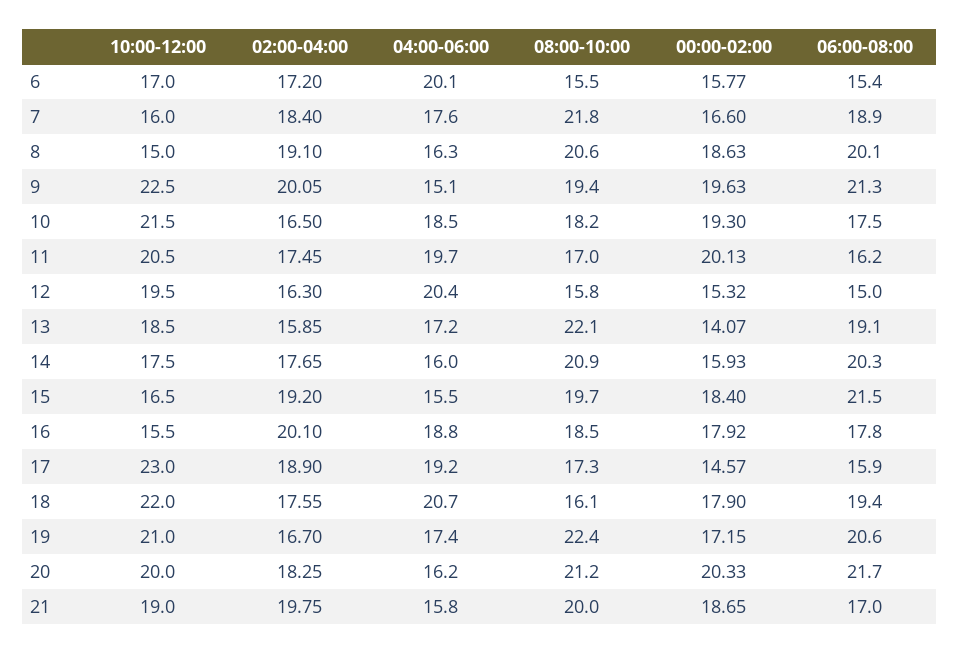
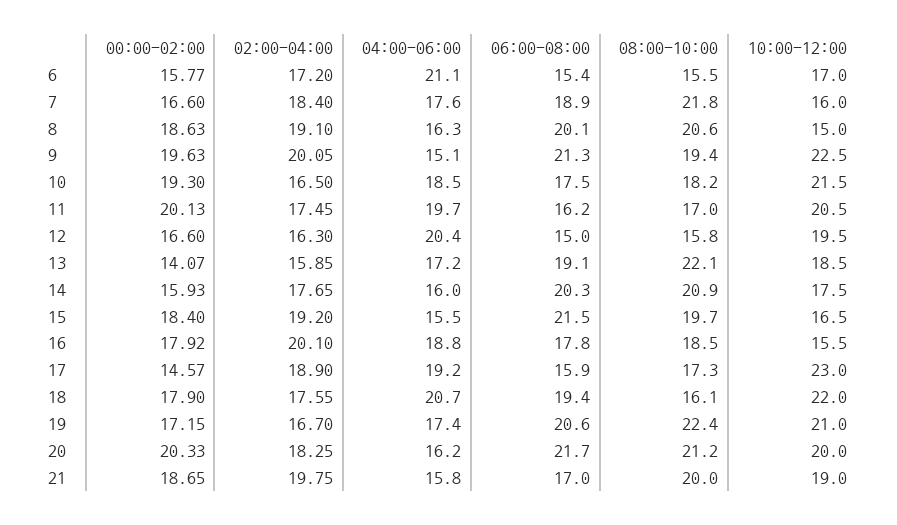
  {
    "10:00-12:00": {
      "6": 17,
      "7": 16,
      "8": 15,
      "9": 22.5,
      "10": 21.5,
      "11": 20.5,
      "12": 19.5,
      "13": 18.5,
      "14": 17.5,
      "15": 16.5,
      "16": 15.5,
      "17": 23,
      "18": 22,
      "19": 21,
      "20": 20,
      "21": 19
    },
    "02:00-04:00": {
      "6": 17.2,
      "7": 18.4,
      "8": 19.1,
      "9": 20.05,
      "10": 16.5,
      "11": 17.45,
      "12": 16.3,
      "13": 15.85,
      "14": 17.65,
      "15": 19.2,
      "16": 20.1,
      "17": 18.9,
      "18": 17.55,
      "19": 16.7,
      "20": 18.25,
      "21": 19.75
    },
    "04:00-06:00": {
-     "6": 20.1,
+     "6": 21.1,
      "7": 17.6,
      "8": 16.3,
      "9": 15.1,
      "10": 18.5,
      "11": 19.7,
      "12": 20.4,
      "13": 17.2,
      "14": 16,
      "15": 15.5,
      "16": 18.8,
      "17": 19.2,
      "18": 20.7,
      "19": 17.4,
      "20": 16.2,
      "21": 15.8
    },
    "08:00-10:00": {
      "6": 15.5,
      "7": 21.8,
      "8": 20.6,
      "9": 19.4,
      "10": 18.2,
      "11": 17,
      "12": 15.8,
      "13": 22.1,
      "14": 20.9,
      "15": 19.7,
      "16": 18.5,
      "17": 17.3,
      "18": 16.1,
      "19": 22.4,
      "20": 21.2,
      "21": 20
    },
    "00:00-02:00": {
      "6": 15.77,
      "7": 16.6,
      "8": 18.63,
      "9": 19.63,
      "10": 19.3,
      "11": 20.13,
-     "12": 15.32,
+     "12": 16.6,
      "13": 14.07,
      "14": 15.93,
      "15": 18.4,
      "16": 17.92,
      "17": 14.57,
      "18": 17.9,
      "19": 17.15,
      "20": 20.33,
      "21": 18.65
    },
    "06:00-08:00": {
      "6": 15.4,
      "7": 18.9,
      "8": 20.1,
      "9": 21.3,
      "10": 17.5,
      "11": 16.2,
      "12": 15,
      "13": 19.1,
      "14": 20.3,
      "15": 21.5,
      "16": 17.8,
      "17": 15.9,
      "18": 19.4,
      "19": 20.6,
      "20": 21.7,
      "21": 17
    }
  }

